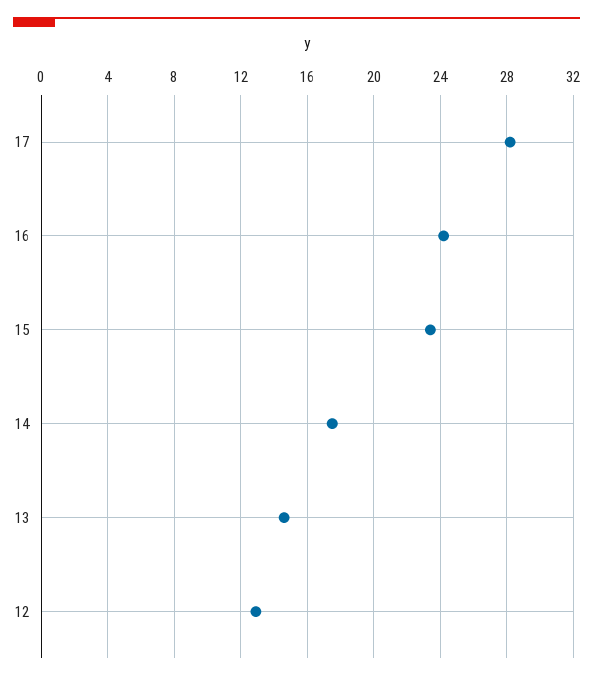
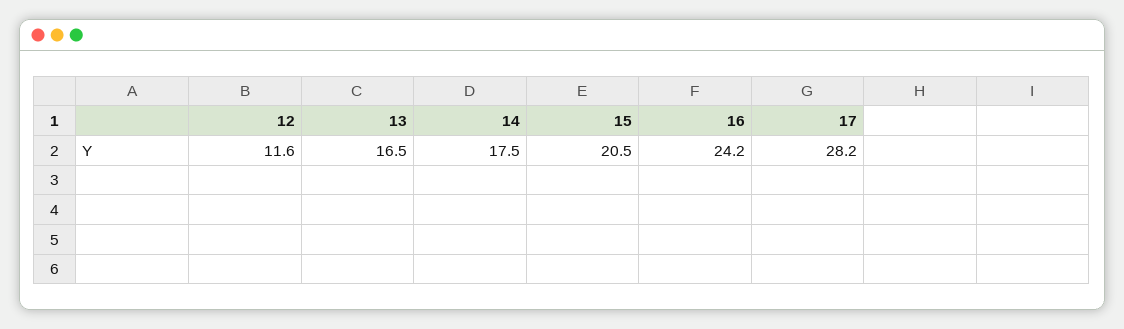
  {
    "17": 28.2,
    "16": 24.2,
-   "15": 23.5,
+   "15": 20.5,
    "14": 17.5,
-   "13": 14.5,
+   "13": 16.5,
-   "12": 13
+   "12": 11.6
  }

